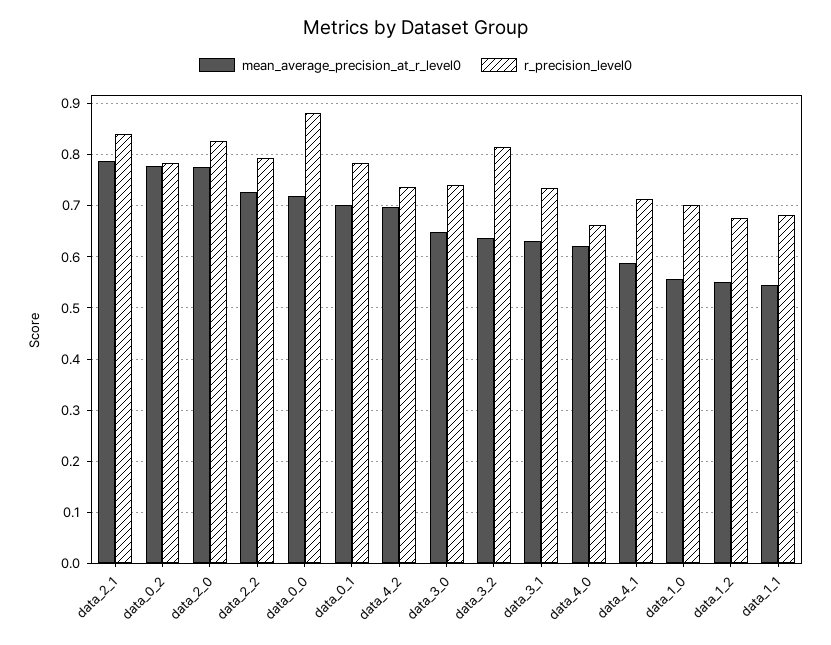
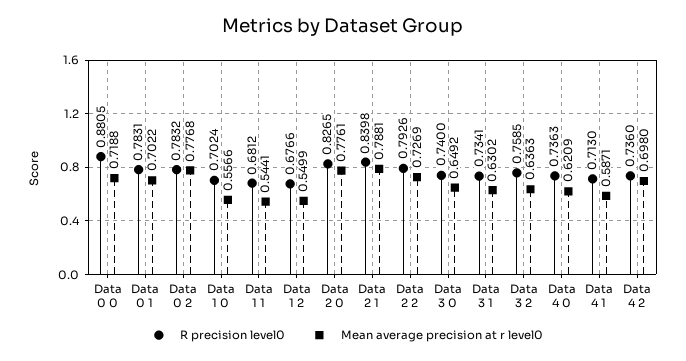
  {
    "mean_average_precision_at_r_level0": {
      "data_2_1": 0.7881,
      "data_0_2": 0.7768,
      "data_2_0": 0.7761,
      "data_2_2": 0.7269,
      "data_0_0": 0.7188,
      "data_0_1": 0.7022,
      "data_4_2": 0.698,
      "data_3_0": 0.6492,
      "data_3_2": 0.6363,
      "data_3_1": 0.6302,
      "data_4_0": 0.6209,
      "data_4_1": 0.5871,
      "data_1_0": 0.5566,
      "data_1_2": 0.5499,
      "data_1_1": 0.5441
    },
    "r_precision_level0": {
      "data_2_1": 0.8398,
      "data_0_2": 0.7832,
      "data_2_0": 0.8265,
      "data_2_2": 0.7926,
      "data_0_0": 0.8805,
      "data_0_1": 0.7831,
      "data_4_2": 0.736,
      "data_3_0": 0.74,
-     "data_3_2": 0.82,
+     "data_3_2": 0.7585,
      "data_3_1": 0.7341,
-     "data_4_0": 0.66,
+     "data_4_0": 0.7363,
      "data_4_1": 0.713,
      "data_1_0": 0.7024,
      "data_1_2": 0.6766,
      "data_1_1": 0.6812
    }
  }

